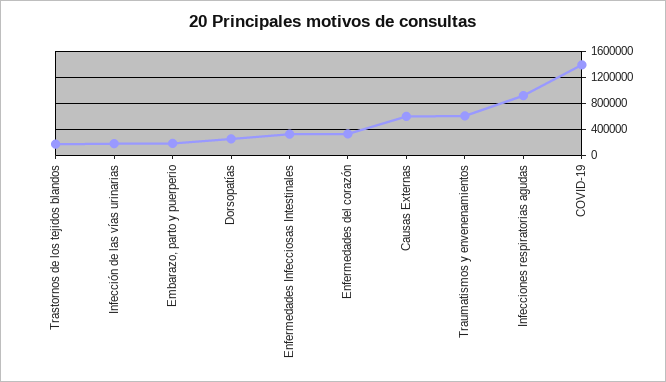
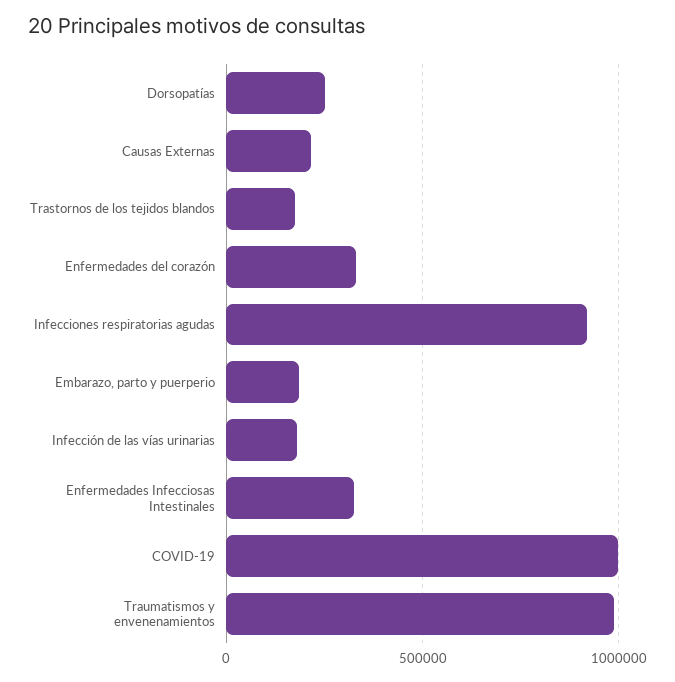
  {
    "Trastornos de los tejidos blandos": 150000,
    "Infección de las vías urinarias": 200000,
    "Embarazo, parto y puerperio": 200000,
    "Dorsopatías": 250000,
    "Enfermedades Infecciosas Intestinales": 350000,
    "Enfermedades del corazón": 350000,
-   "Causas Externas": 600000,
+   "Causas Externas": 200000,
-   "Traumatismos y envenenamientos": 600000,
+   "Traumatismos y envenenamientos": 1000000,
    "Infecciones respiratorias agudas": 900000,
-   "COVID-19": 1400000
+   "COVID-19": 1000000
  }

